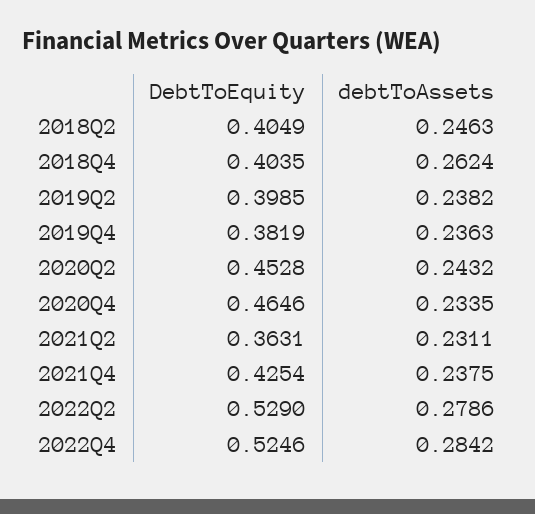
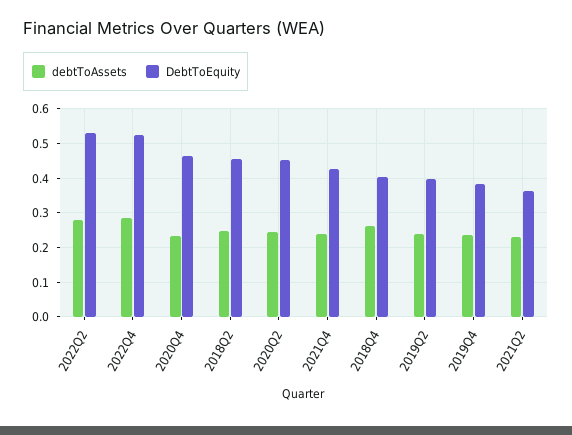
  {
    "DebtToEquity": {
-     "2018Q2": 0.4049,
+     "2018Q2": 0.46,
      "2018Q4": 0.4035,
      "2019Q2": 0.3985,
      "2019Q4": 0.3819,
      "2020Q2": 0.4528,
      "2020Q4": 0.4646,
      "2021Q2": 0.3631,
      "2021Q4": 0.4254,
      "2022Q2": 0.529,
      "2022Q4": 0.5246
    },
    "debtToAssets": {
      "2018Q2": 0.2463,
      "2018Q4": 0.2624,
      "2019Q2": 0.2382,
      "2019Q4": 0.2363,
      "2020Q2": 0.2432,
      "2020Q4": 0.2335,
      "2021Q2": 0.2311,
      "2021Q4": 0.2375,
      "2022Q2": 0.2786,
      "2022Q4": 0.2842
    }
  }

